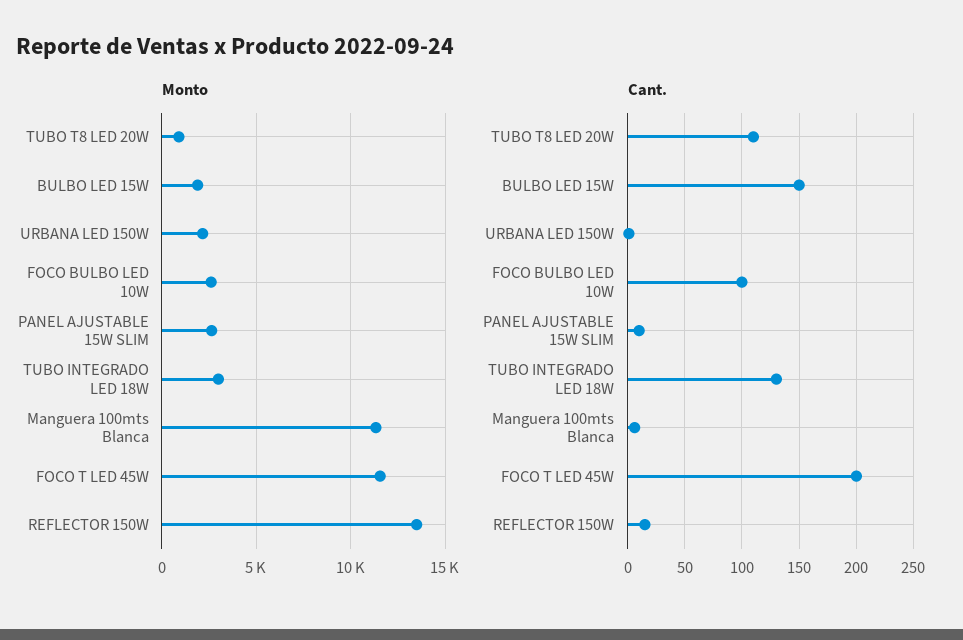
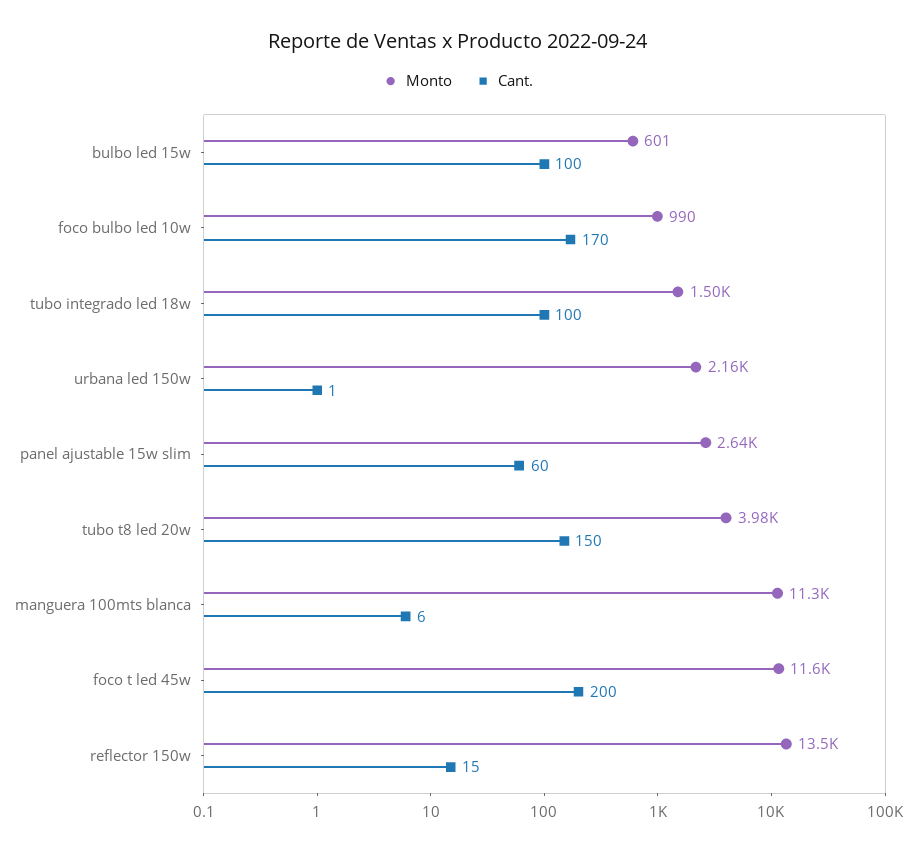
  {
    "Monto": {
-     "TUBO T8 LED 20W": 1000,
+     "TUBO T8 LED 20W": 3980,
-     "BULBO LED 15W": 2000,
+     "BULBO LED 15W": 601,
      "URBANA LED 150W": 2160,
-     "FOCO BULBO LED 10W": 2500,
+     "FOCO BULBO LED 10W": 990,
      "PANEL AJUSTABLE 15W SLIM": 2640,
-     "TUBO INTEGRADO LED 18W": 3000,
+     "TUBO INTEGRADO LED 18W": 1500,
      "Manguera 100mts Blanca": 11300,
      "FOCO T LED 45W": 11600,
      "REFLECTOR 150W": 13500
    },
    "Cant.": {
-     "TUBO T8 LED 20W": 110,
+     "TUBO T8 LED 20W": 150,
-     "BULBO LED 15W": 150,
+     "BULBO LED 15W": 100,
      "URBANA LED 150W": 1,
-     "FOCO BULBO LED 10W": 100,
+     "FOCO BULBO LED 10W": 170,
-     "PANEL AJUSTABLE 15W SLIM": 10,
+     "PANEL AJUSTABLE 15W SLIM": 60,
-     "TUBO INTEGRADO LED 18W": 130,
+     "TUBO INTEGRADO LED 18W": 100,
      "Manguera 100mts Blanca": 6,
      "FOCO T LED 45W": 200,
      "REFLECTOR 150W": 15
    }
  }

